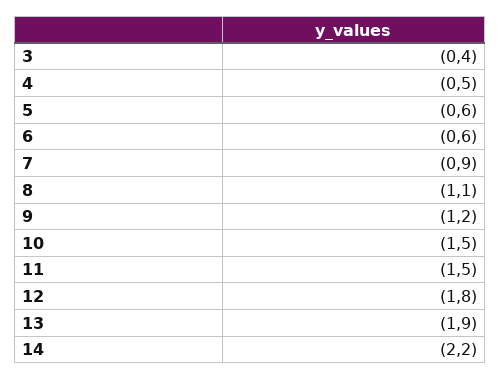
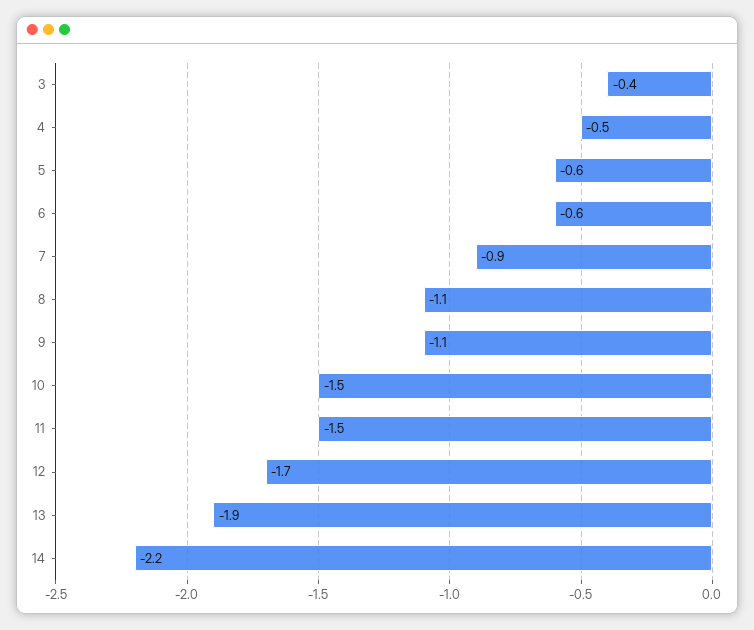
  {
    "3": -0.4,
    "4": -0.5,
    "5": -0.6,
    "6": -0.6,
    "7": -0.9,
    "8": -1.1,
-   "9": -1.2,
+   "9": -1.1,
    "10": -1.5,
    "11": -1.5,
-   "12": -1.8,
+   "12": -1.7,
    "13": -1.9,
    "14": -2.2
  }

